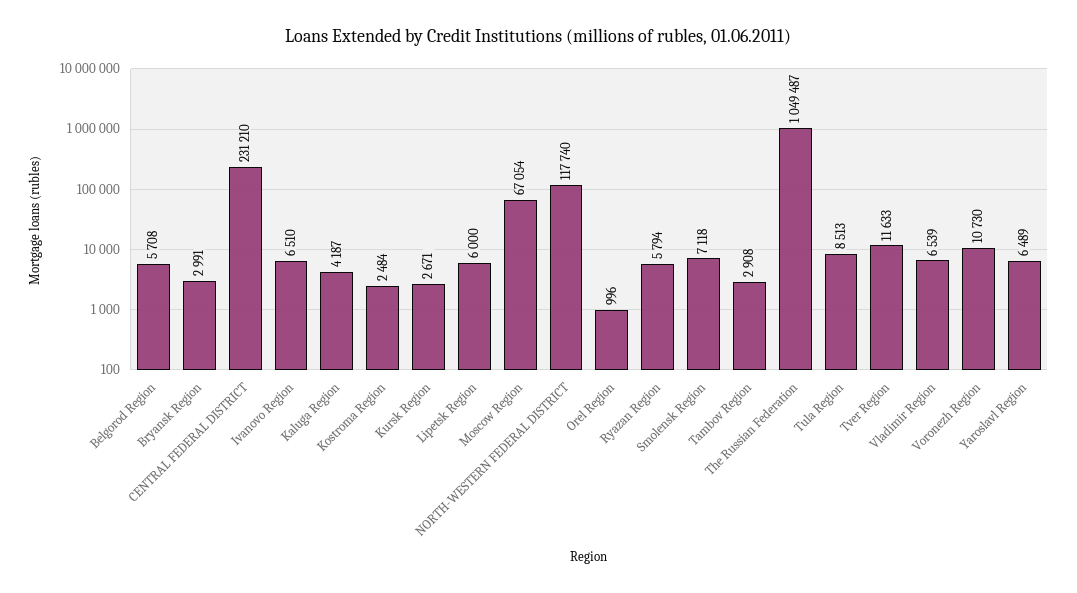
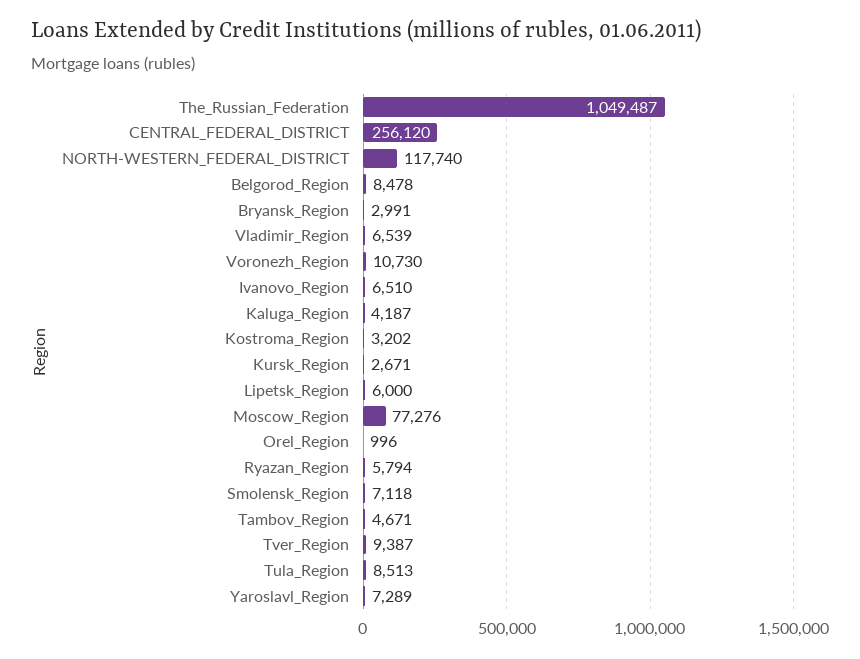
  {
-   "Belgorod Region": 5708,
+   "Belgorod Region": 8478,
    "Bryansk Region": 2991,
-   "CENTRAL FEDERAL DISTRICT": 231210,
+   "CENTRAL FEDERAL DISTRICT": 256120,
    "Ivanovo Region": 6510,
    "Kaluga Region": 4187,
-   "Kostroma Region": 2484,
+   "Kostroma Region": 3202,
    "Kursk Region": 2671,
    "Lipetsk Region": 6000,
-   "Moscow Region": 67054,
+   "Moscow Region": 77276,
    "NORTH-WESTERN FEDERAL DISTRICT": 117740,
    "Orel Region": 996,
    "Ryazan Region": 5794,
    "Smolensk Region": 7118,
-   "Tambov Region": 2908,
+   "Tambov Region": 4671,
    "The Russian Federation": 1049487,
    "Tula Region": 8513,
-   "Tver Region": 11633,
+   "Tver Region": 9387,
    "Vladimir Region": 6539,
    "Voronezh Region": 10730,
-   "Yaroslavl Region": 6489
+   "Yaroslavl Region": 7289
  }

